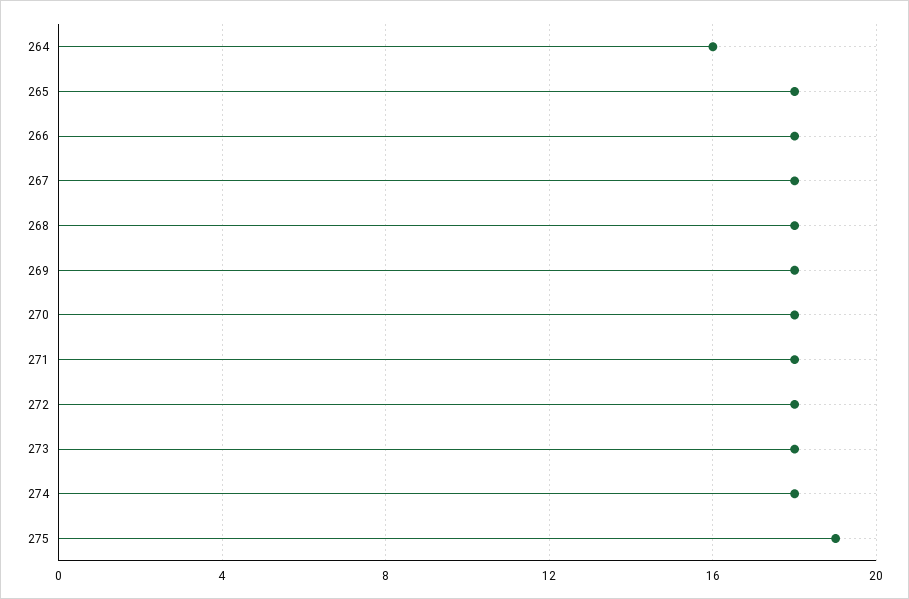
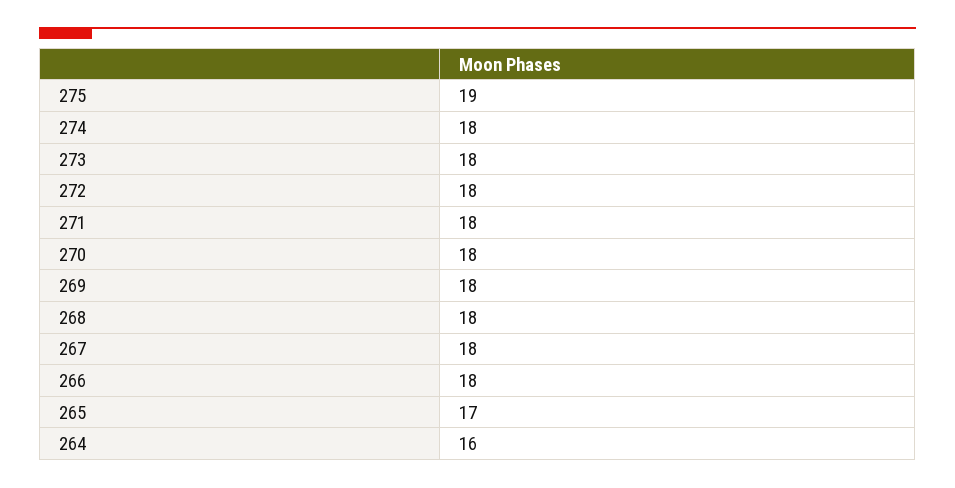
  {
    "264": 16,
-   "265": 18,
+   "265": 17,
    "266": 18,
    "267": 18,
    "268": 18,
    "269": 18,
    "270": 18,
    "271": 18,
    "272": 18,
    "273": 18,
    "274": 18,
    "275": 19
  }

